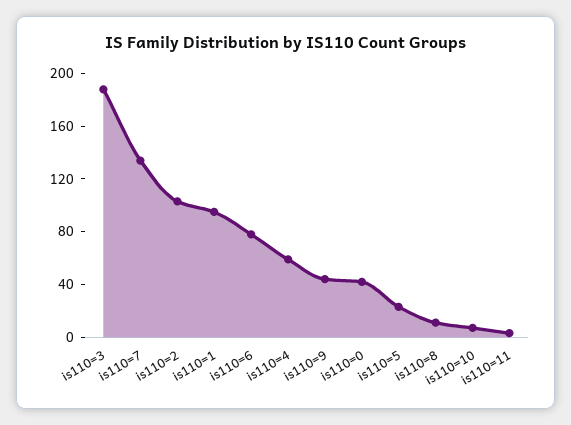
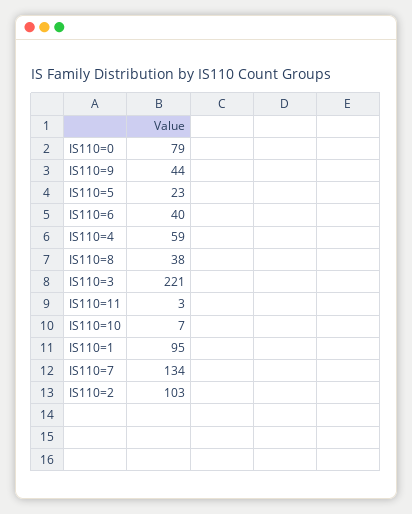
  {
-   "is110=3": 190,
+   "is110=3": 221,
    "is110=7": 134,
    "is110=2": 103,
    "is110=1": 95,
-   "is110=6": 80,
+   "is110=6": 40,
    "is110=4": 59,
    "is110=9": 44,
-   "is110=0": 40,
+   "is110=0": 79,
    "is110=5": 23,
-   "is110=8": 10,
+   "is110=8": 38,
    "is110=10": 7,
    "is110=11": 3
  }

